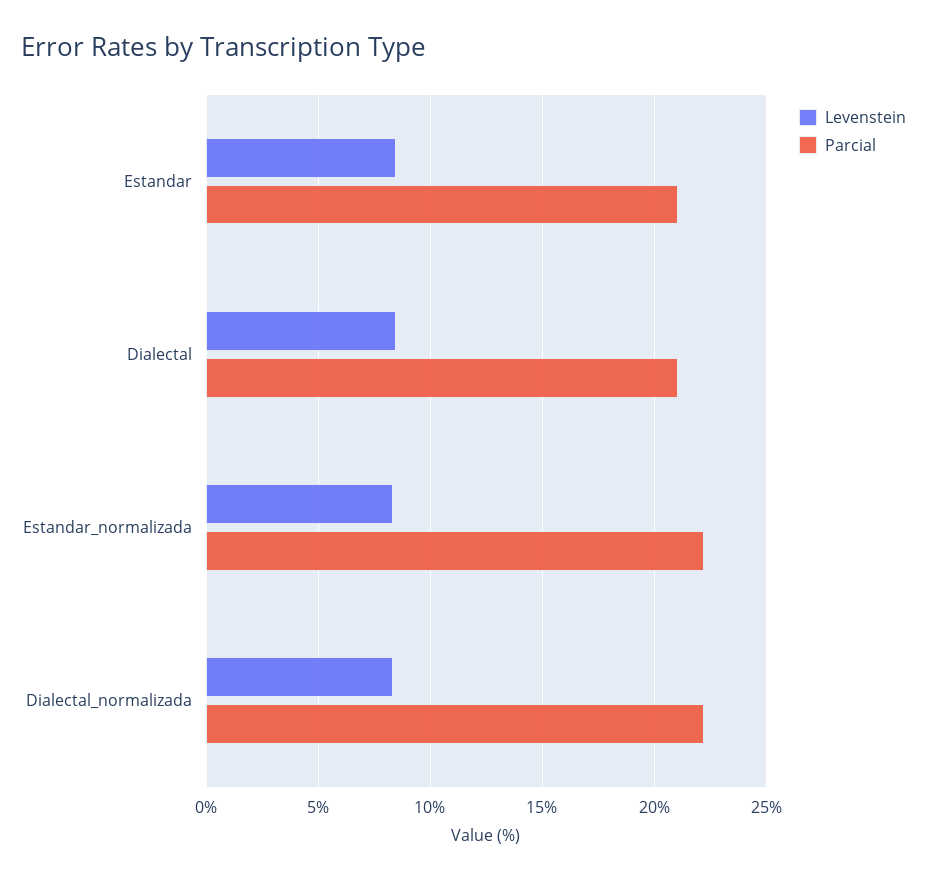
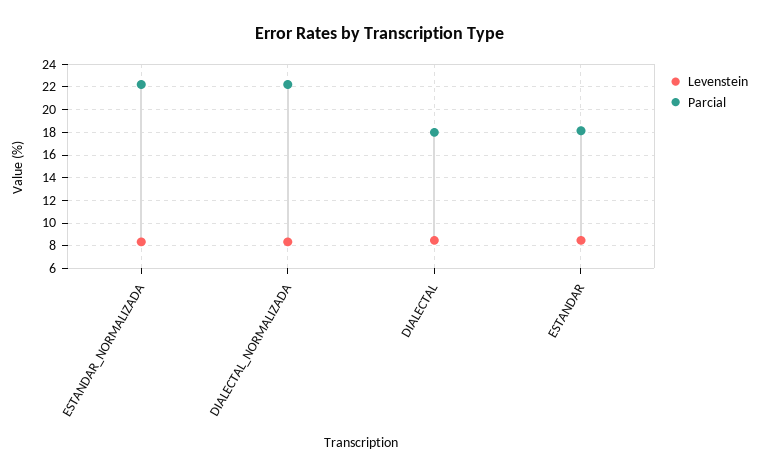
  {
    "Levenstein": {
      "Estandar": 8.5,
      "Dialectal": 8.5,
      "Estandar_normalizada": 8.5,
      "Dialectal_normalizada": 8.5
    },
    "Parcial": {
-     "Estandar": 21,
+     "Estandar": 18,
-     "Dialectal": 21,
+     "Dialectal": 18,
      "Estandar_normalizada": 22,
      "Dialectal_normalizada": 22
    }
  }

